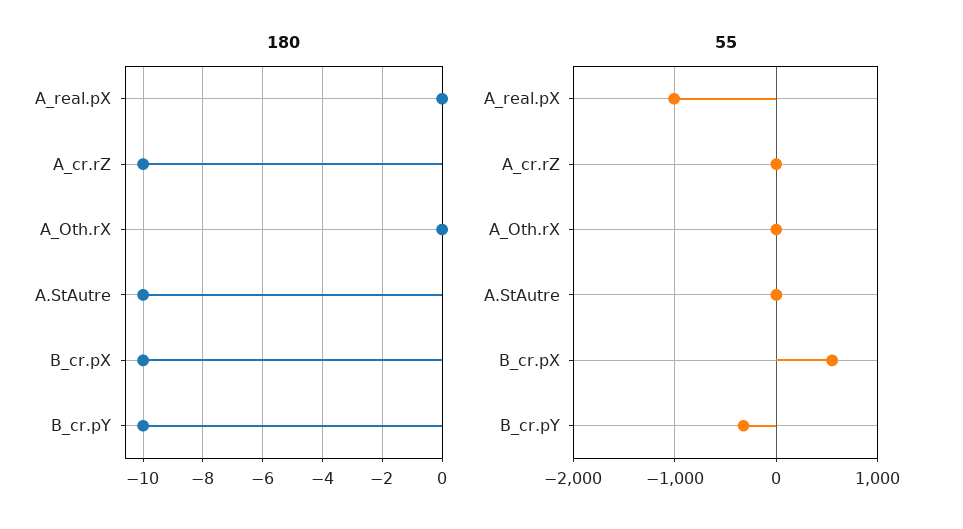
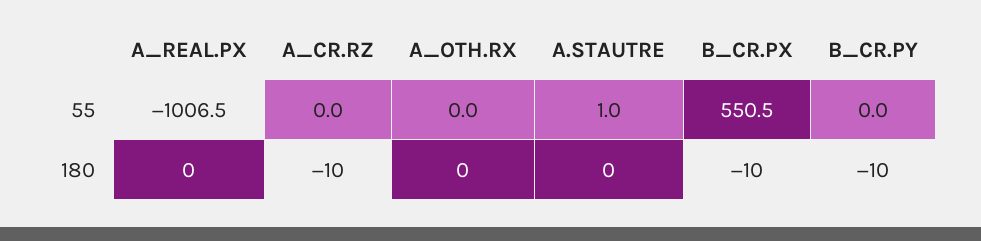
  {
    "180": {
      "A_real.pX": 0,
      "A_cr.rZ": -10,
      "A_Oth.rX": 0,
-     "A.StAutre": -10,
+     "A.StAutre": 0,
      "B_cr.pX": -10,
      "B_cr.pY": -10
    },
    "55": {
      "A_real.pX": -1006.5,
      "A_cr.rZ": 0,
      "A_Oth.rX": 0,
      "A.StAutre": 1,
      "B_cr.pX": 550.5,
-     "B_cr.pY": -300
+     "B_cr.pY": 0
    }
  }

